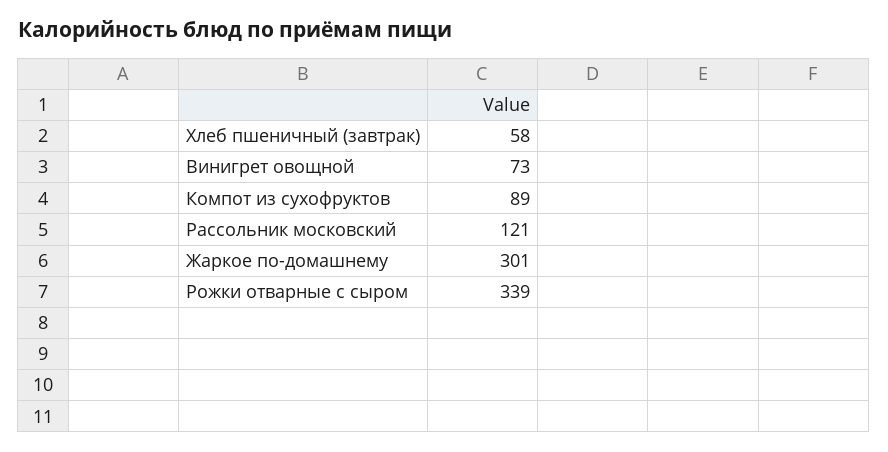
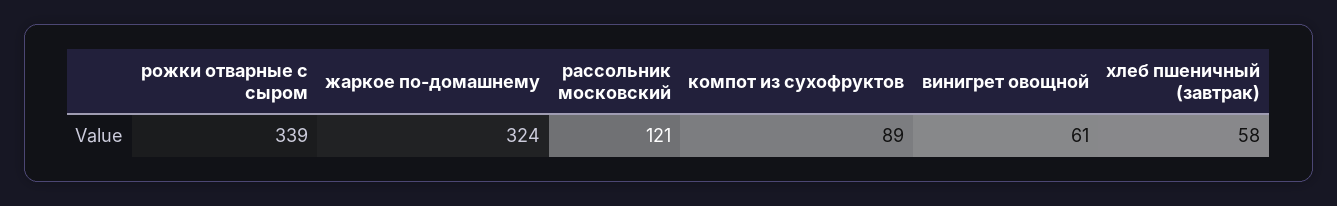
  {
    "Хлеб пшеничный (завтрак)": 58,
-   "Винигрет овощной": 73,
+   "Винигрет овощной": 61,
    "Компот из сухофруктов": 89,
    "Рассольник московский": 121,
-   "Жаркое по-домашнему": 301,
+   "Жаркое по-домашнему": 324,
    "Рожки отварные с сыром": 339
  }

